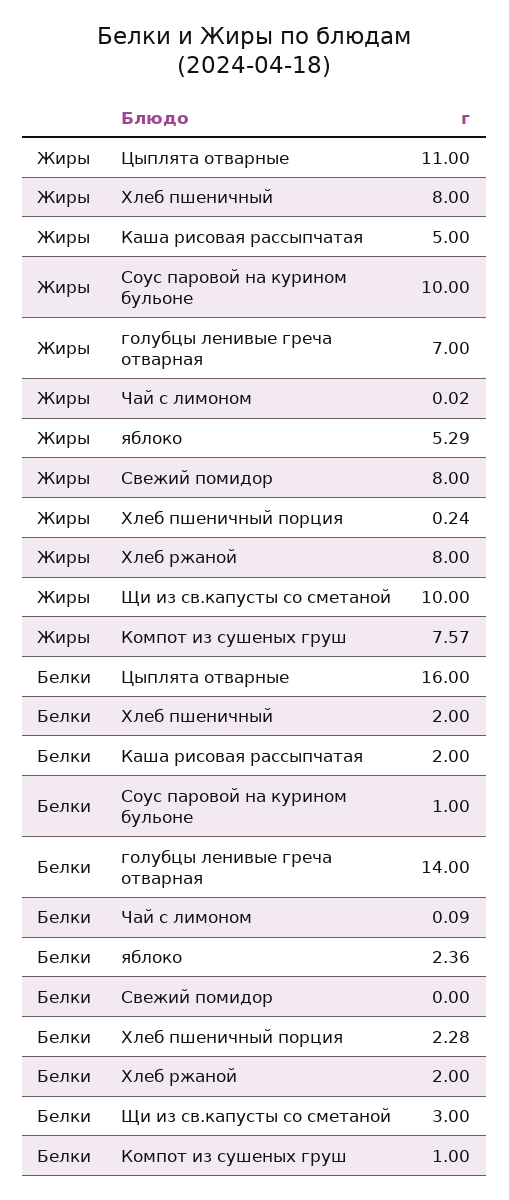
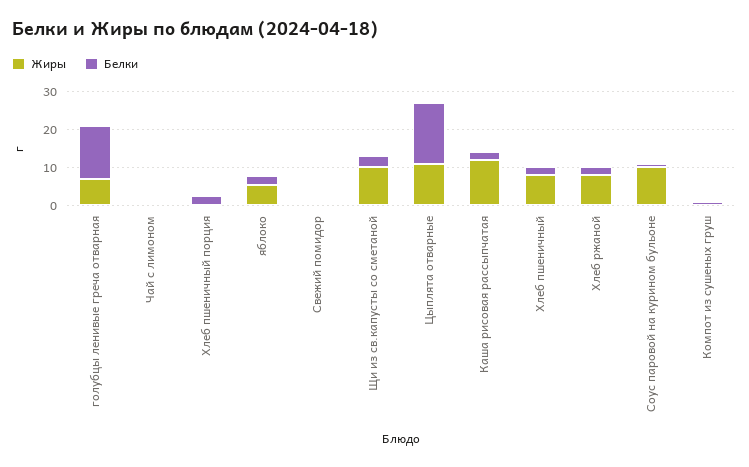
  {
    "Жиры": {
      "Цыплята отварные": 11,
      "Хлеб пшеничный": 8,
-     "Каша рисовая рассыпчатая": 5,
+     "Каша рисовая рассыпчатая": 12.5,
      "Соус паровой на курином бульоне": 10,
      "голубцы ленивые греча отварная": 7,
      "Чай с лимоном": 0.02,
      "яблоко": 5.29,
-     "Свежий помидор": 8,
+     "Свежий помидор": 0,
      "Хлеб пшеничный порция": 0.24,
      "Хлеб ржаной": 8,
      "Щи из св.капусты со сметаной": 10,
-     "Компот из сушеных груш": 7.57
+     "Компот из сушеных груш": 0
    },
    "Белки": {
      "Цыплята отварные": 16,
      "Хлеб пшеничный": 2,
      "Каша рисовая рассыпчатая": 2,
      "Соус паровой на курином бульоне": 1,
      "голубцы ленивые греча отварная": 14,
      "Чай с лимоном": 0.09,
      "яблоко": 2.36,
      "Свежий помидор": 0,
      "Хлеб пшеничный порция": 2.28,
      "Хлеб ржаной": 2,
      "Щи из св.капусты со сметаной": 3,
      "Компот из сушеных груш": 1
    }
  }

